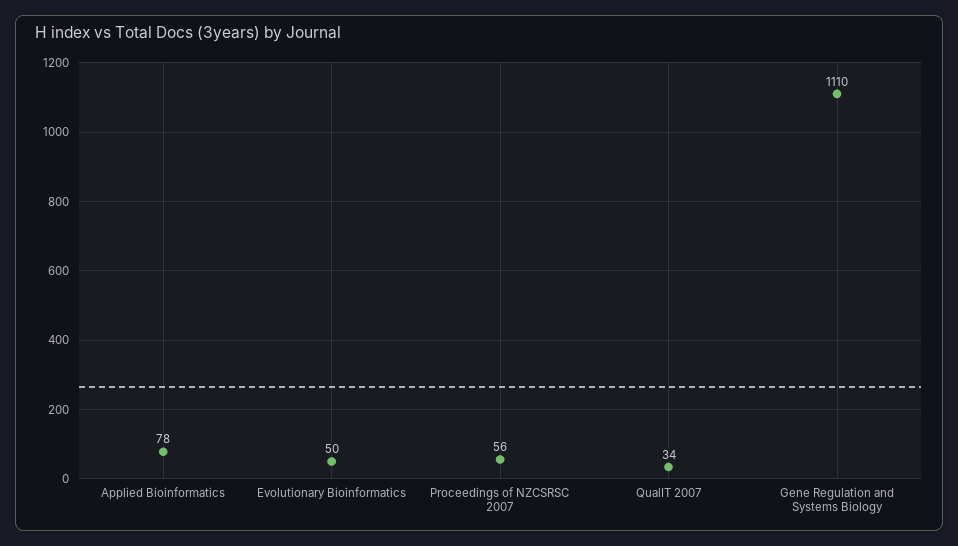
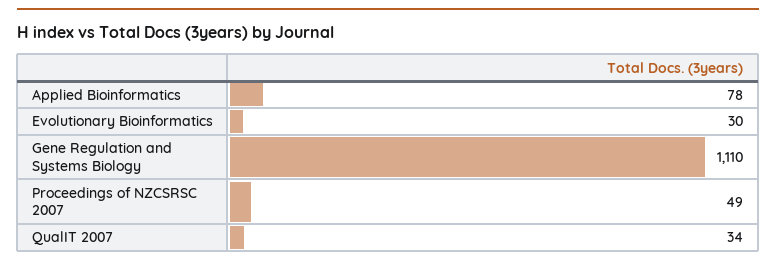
  {
    "Applied Bioinformatics": 78,
-   "Evolutionary Bioinformatics": 50,
+   "Evolutionary Bioinformatics": 30,
-   "Proceedings of NZCSRSC 2007": 56,
+   "Proceedings of NZCSRSC 2007": 49,
    "QualIT 2007": 34,
    "Gene Regulation and Systems Biology": 1110
  }

